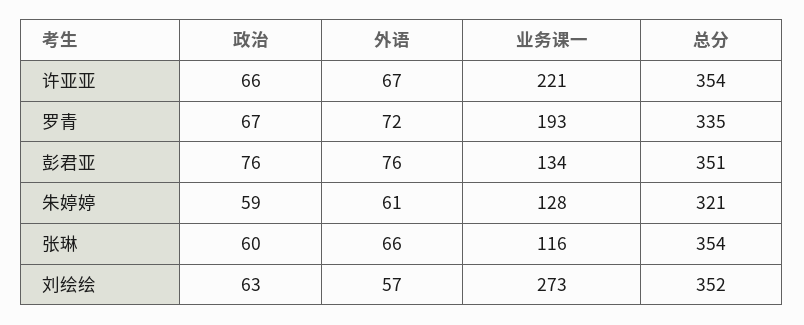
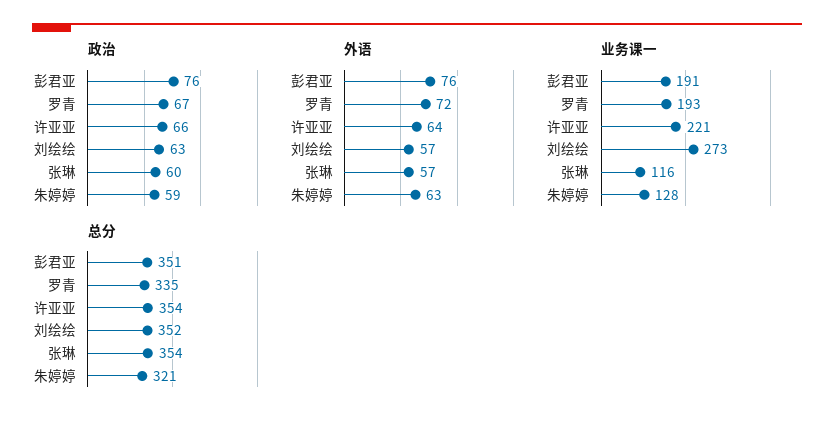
  {
    "政治": {
      "许亚亚": 66,
      "罗青": 67,
      "彭君亚": 76,
      "朱婷婷": 59,
      "张琳": 60,
      "刘绘绘": 63
    },
    "外语": {
-     "许亚亚": 67,
+     "许亚亚": 64,
      "罗青": 72,
      "彭君亚": 76,
-     "朱婷婷": 61,
+     "朱婷婷": 63,
-     "张琳": 66,
+     "张琳": 57,
      "刘绘绘": 57
    },
    "业务课一": {
      "许亚亚": 221,
      "罗青": 193,
-     "彭君亚": 134,
+     "彭君亚": 191,
      "朱婷婷": 128,
      "张琳": 116,
      "刘绘绘": 273
    },
    "总分": {
      "许亚亚": 354,
      "罗青": 335,
      "彭君亚": 351,
      "朱婷婷": 321,
      "张琳": 354,
      "刘绘绘": 352
    }
  }

